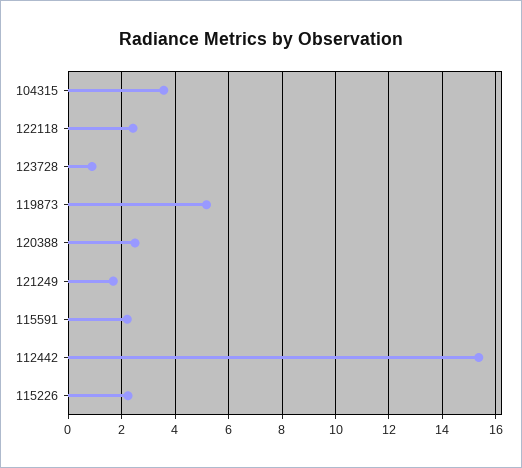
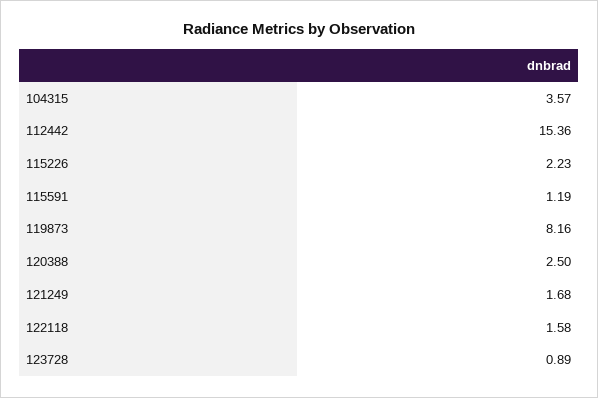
  {
    "104315": 3.57,
-   "122118": 2.5,
+   "122118": 1.58,
    "123728": 0.89,
-   "119873": 5.25,
+   "119873": 8.16,
    "120388": 2.5,
    "121249": 1.68,
-   "115591": 2.25,
+   "115591": 1.19,
    "112442": 15.36,
    "115226": 2.23
  }

